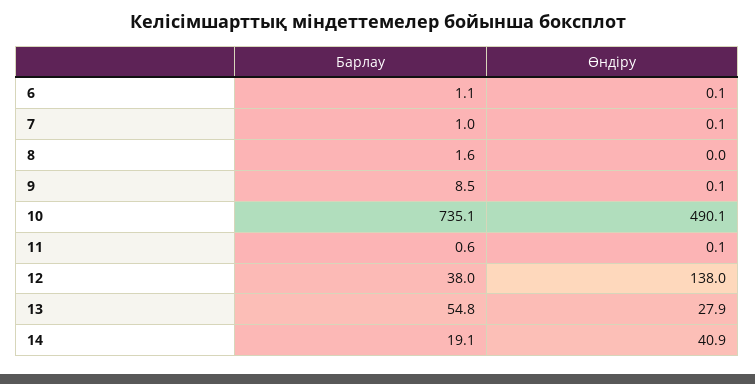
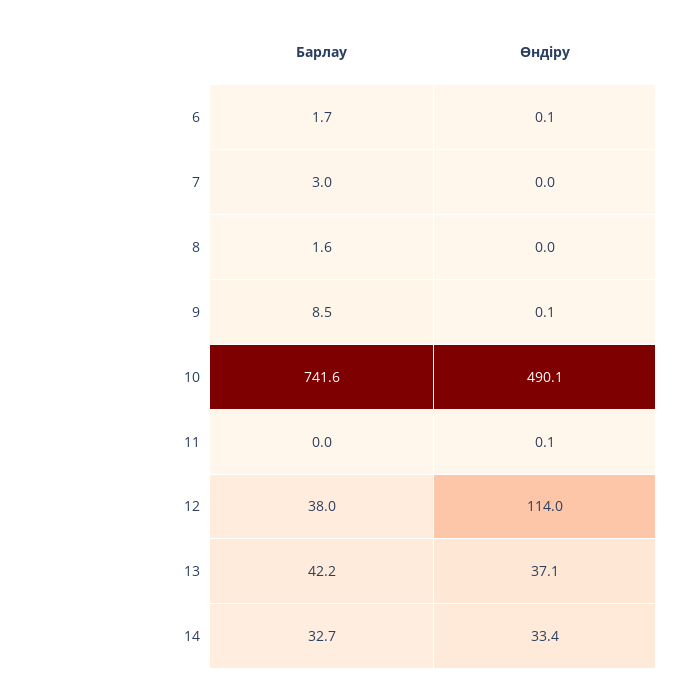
  {
    "Барлау": {
-     "6": 1.1,
+     "6": 1.7,
-     "7": 1,
+     "7": 3,
      "8": 1.6,
      "9": 8.5,
-     "10": 735.1,
+     "10": 741.6,
-     "11": 0.6,
+     "11": 0,
      "12": 38,
-     "13": 54.8,
+     "13": 42.2,
-     "14": 19.1
+     "14": 32.7
    },
    "Өндіру": {
      "6": 0.1,
-     "7": 0.1,
+     "7": 0,
      "8": 0,
      "9": 0.1,
      "10": 490.1,
      "11": 0.1,
-     "12": 138,
+     "12": 114,
-     "13": 27.9,
+     "13": 37.1,
-     "14": 40.9
+     "14": 33.4
    }
  }

